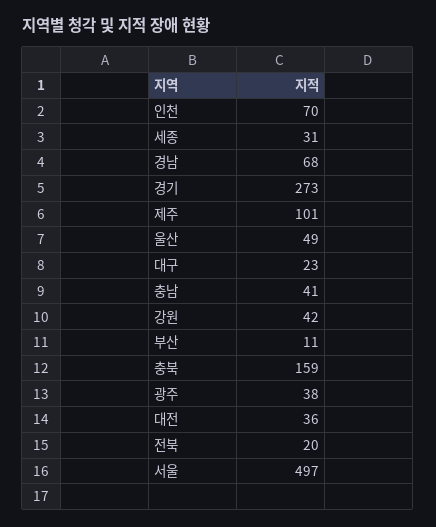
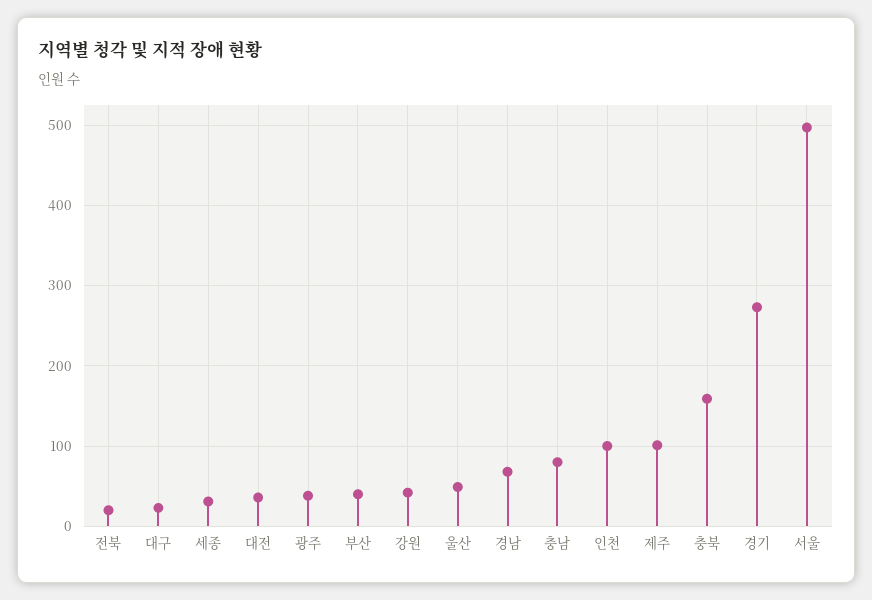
  {
-   "인천": 70,
+   "인천": 100,
    "세종": 31,
    "경남": 68,
    "경기": 273,
    "제주": 101,
    "울산": 49,
    "대구": 23,
-   "충남": 41,
+   "충남": 80,
    "강원": 42,
-   "부산": 11,
+   "부산": 40,
    "충북": 159,
    "광주": 38,
    "대전": 36,
    "전북": 20,
    "서울": 497
  }

